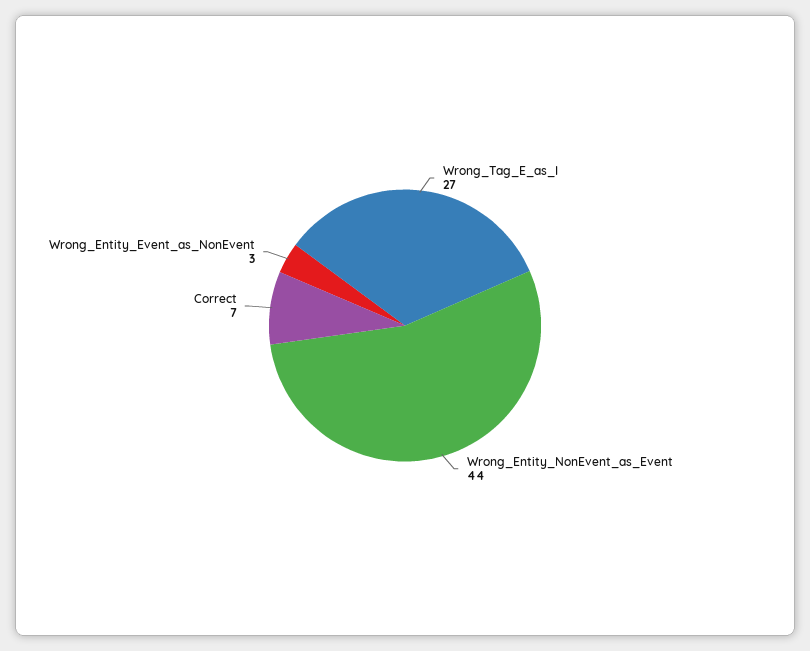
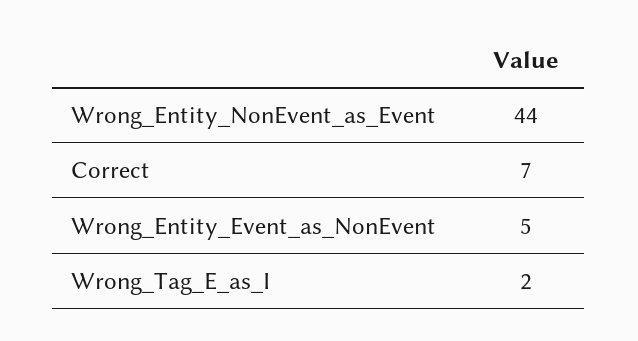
  {
-   "Wrong_Tag_E_as_I": 27,
+   "Wrong_Tag_E_as_I": 2,
    "Wrong_Entity_NonEvent_as_Event": 44,
    "Correct": 7,
-   "Wrong_Entity_Event_as_NonEvent": 3
+   "Wrong_Entity_Event_as_NonEvent": 5
  }

